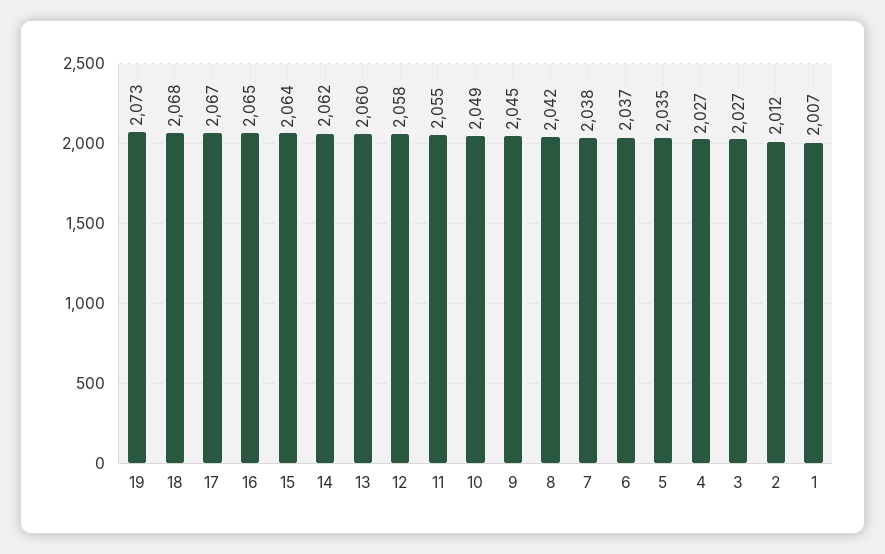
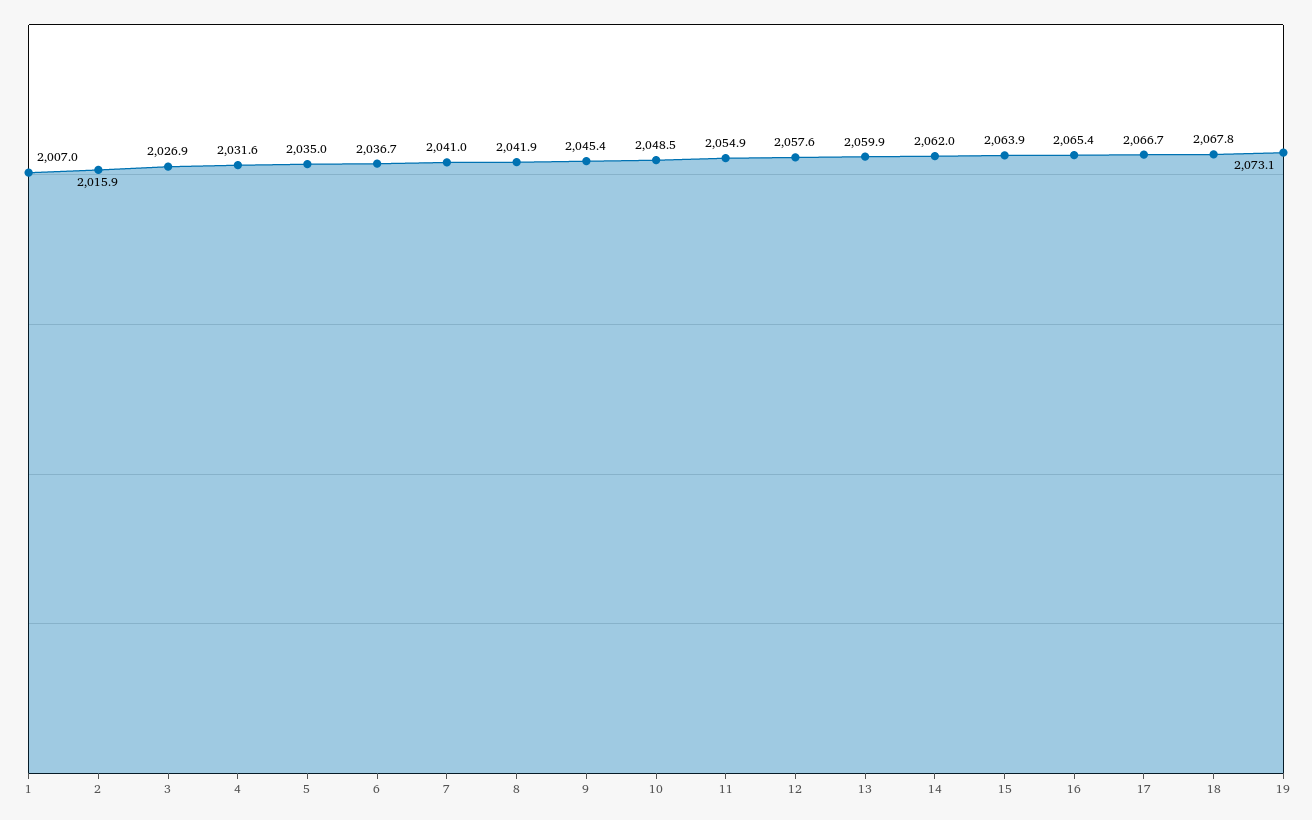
  {
    "19": 2073.1,
    "18": 2067.8,
    "17": 2066.7,
    "16": 2065.4,
    "15": 2063.9,
    "14": 2062,
    "13": 2059.9,
    "12": 2057.6,
    "11": 2054.9,
    "10": 2048.5,
    "9": 2045.4,
    "8": 2041.9,
-   "7": 2038,
+   "7": 2041,
    "6": 2036.7,
    "5": 2035,
-   "4": 2027,
+   "4": 2031.6,
    "3": 2026.9,
-   "2": 2012,
+   "2": 2015.9,
    "1": 2007
  }

